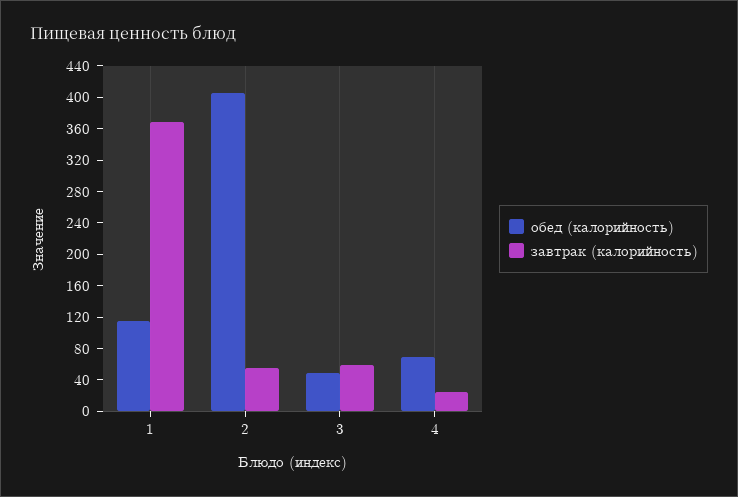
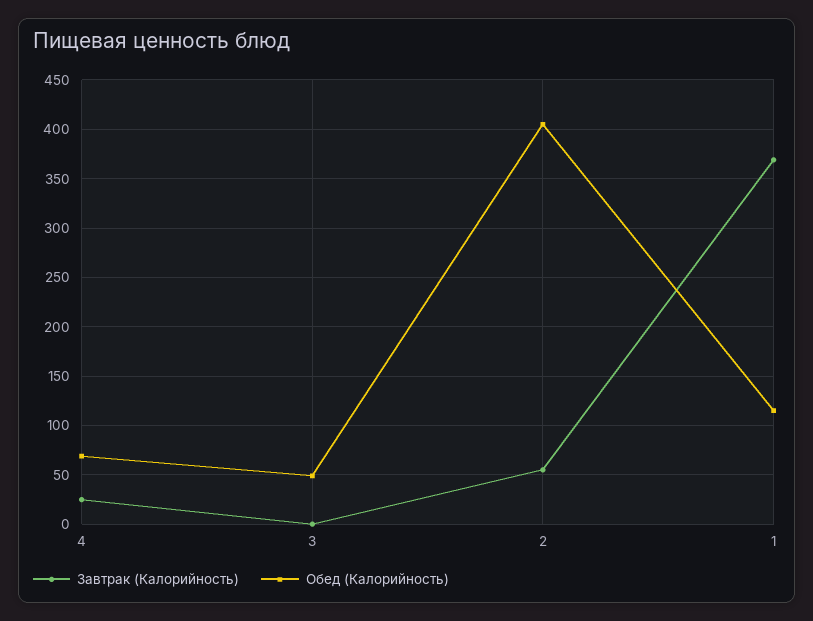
  {
    "обед (калорийность)": {
      "1": 120,
      "2": 410,
      "3": 50,
      "4": 70
    },
    "завтрак (калорийность)": {
      "1": 370,
      "2": 60,
-     "3": 60,
+     "3": 0,
      "4": 30
    }
  }

